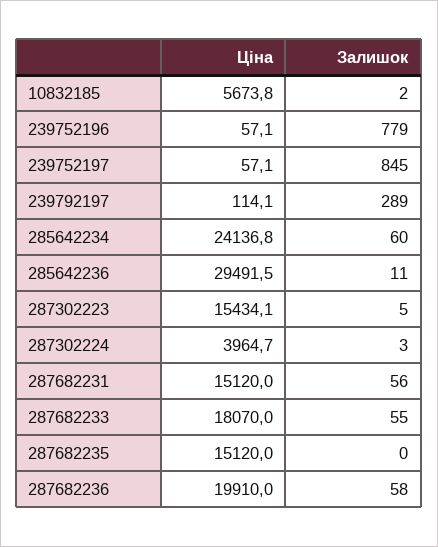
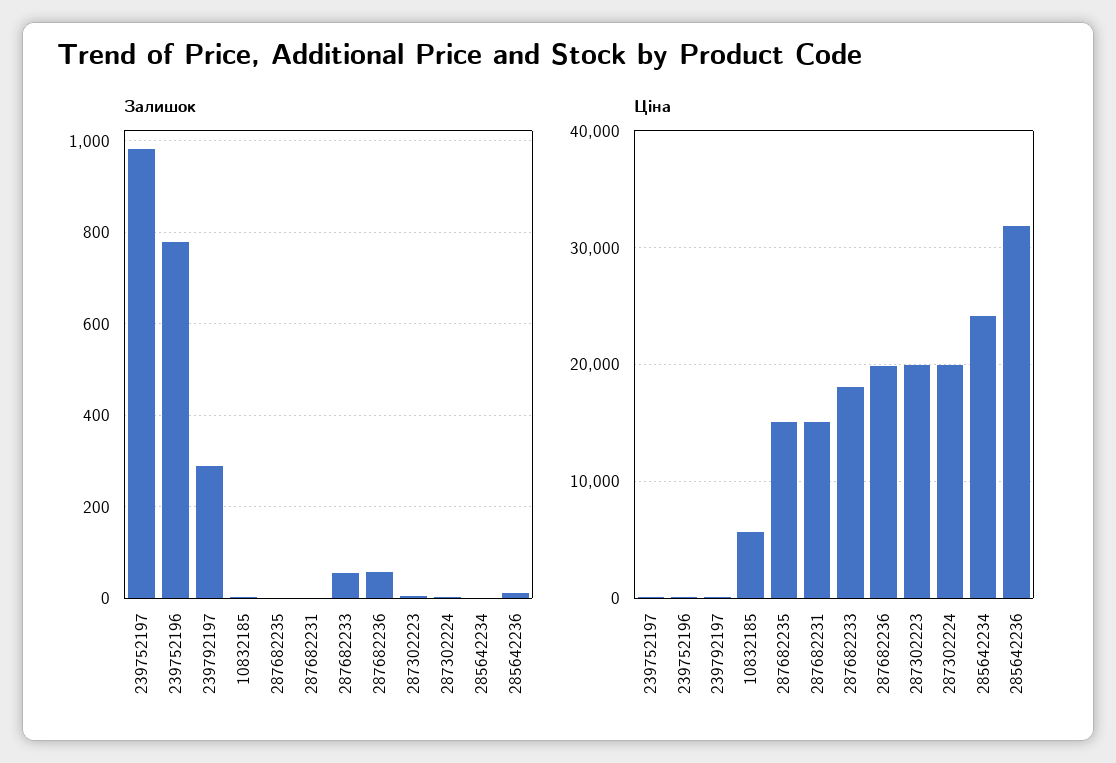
  {
    "Ціна": {
      "10832185": 5673.8,
      "239752196": 57.1,
      "239752197": 57.1,
      "239792197": 114.1,
      "285642234": 24136.8,
-     "285642236": 29491.5,
+     "285642236": 32000,
-     "287302223": 15434.1,
+     "287302223": 20000,
-     "287302224": 3964.7,
+     "287302224": 20000,
      "287682231": 15120,
      "287682233": 18070,
      "287682235": 15120,
      "287682236": 19910
    },
    "Залишок": {
      "10832185": 2,
      "239752196": 779,
-     "239752197": 845,
+     "239752197": 980,
      "239792197": 289,
-     "285642234": 60,
+     "285642234": 0,
      "285642236": 11,
      "287302223": 5,
      "287302224": 3,
-     "287682231": 56,
+     "287682231": 0,
      "287682233": 55,
      "287682235": 0,
      "287682236": 58
    }
  }

